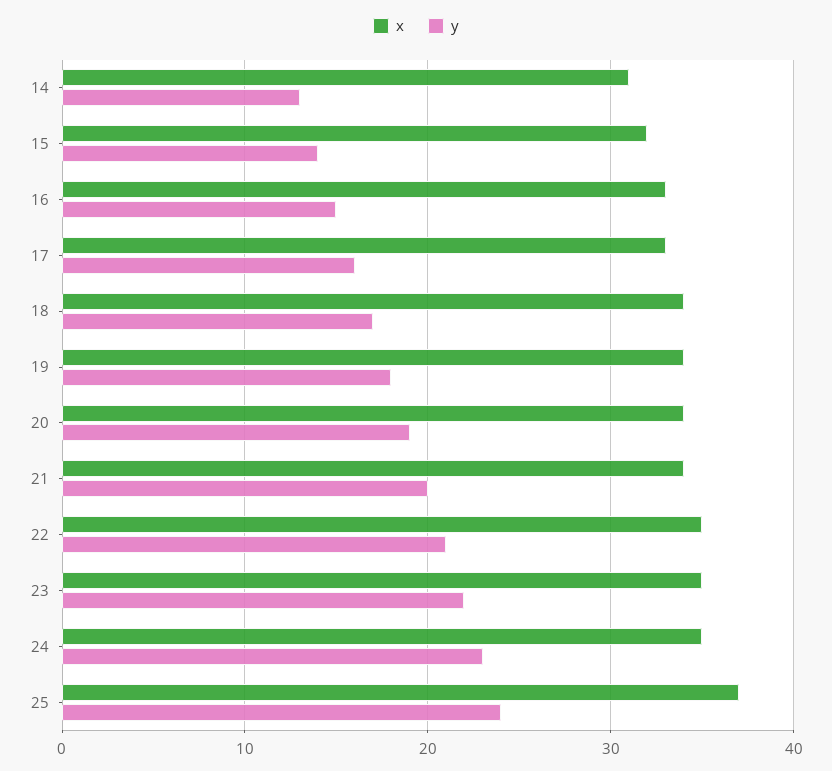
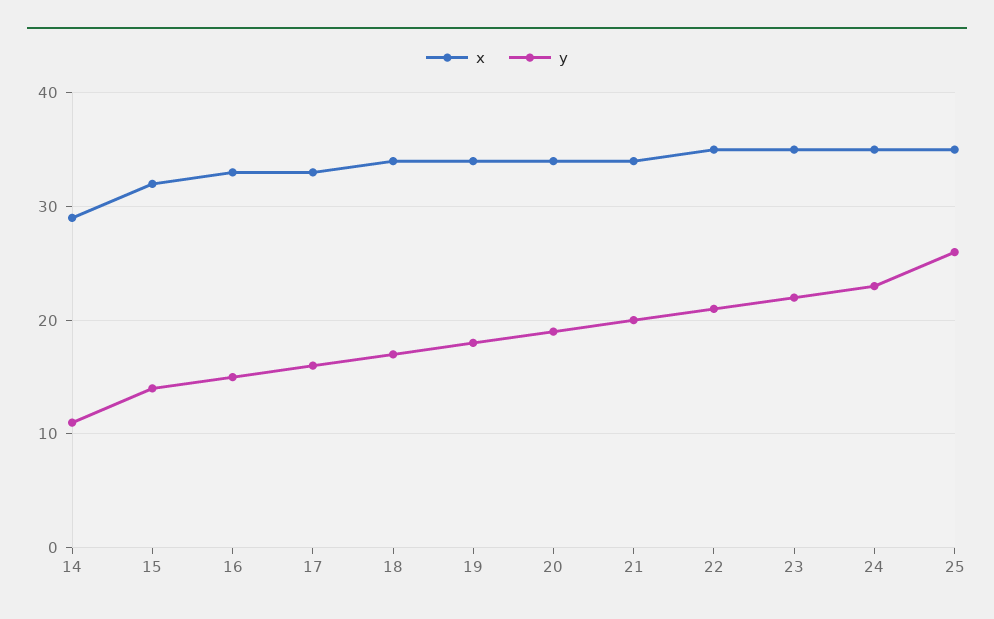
  {
    "x": {
-     "14": 31,
+     "14": 29,
      "15": 32,
      "16": 33,
      "17": 33,
      "18": 34,
      "19": 34,
      "20": 34,
      "21": 34,
      "22": 35,
      "23": 35,
      "24": 35,
-     "25": 37
+     "25": 35
    },
    "y": {
-     "14": 13,
+     "14": 11,
      "15": 14,
      "16": 15,
      "17": 16,
      "18": 17,
      "19": 18,
      "20": 19,
      "21": 20,
      "22": 21,
      "23": 22,
      "24": 23,
-     "25": 24
+     "25": 26
    }
  }

